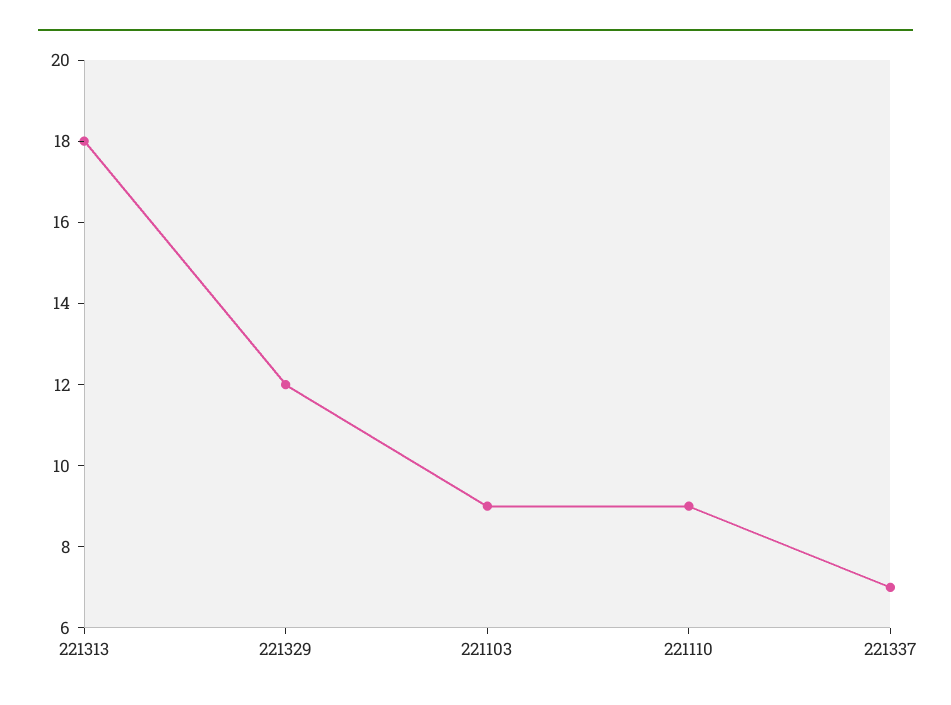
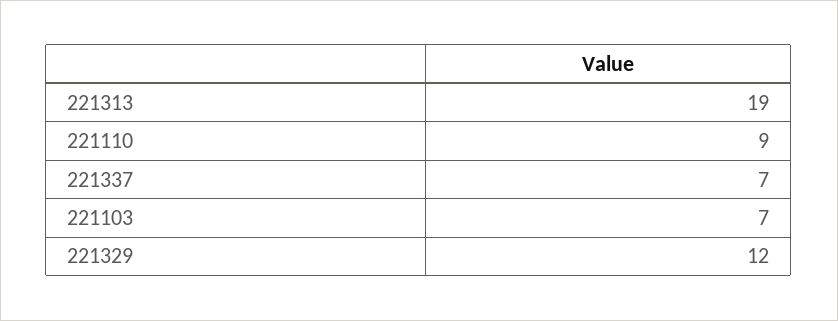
  {
-   "221313": 18,
+   "221313": 19,
    "221329": 12,
-   "221103": 9,
+   "221103": 7,
    "221110": 9,
    "221337": 7
  }

